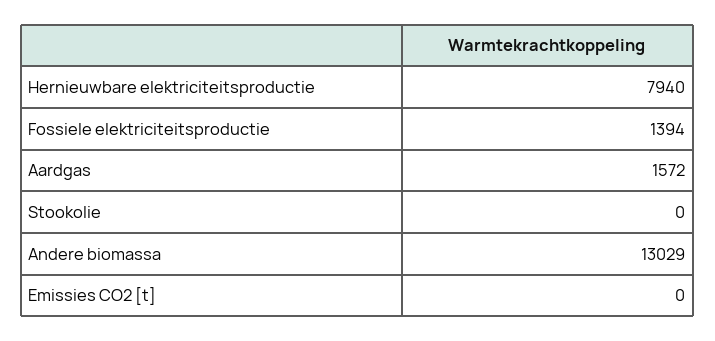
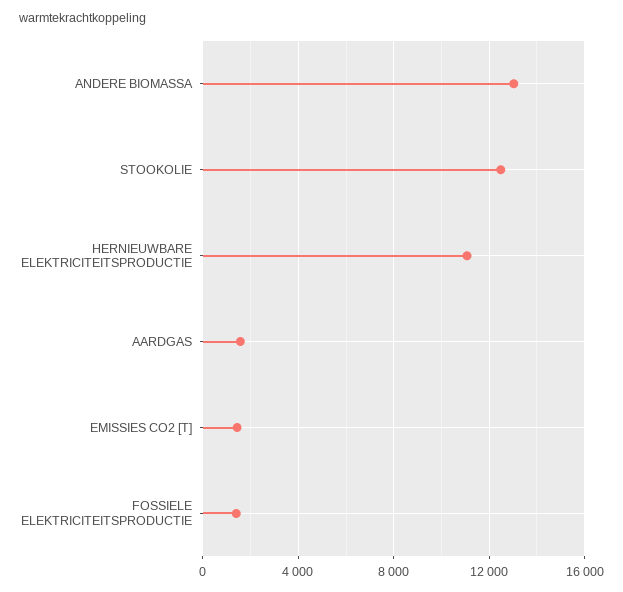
  {
-   "Hernieuwbare elektriciteitsproductie": 7940,
+   "Hernieuwbare elektriciteitsproductie": 11000,
    "Fossiele elektriciteitsproductie": 1394,
    "Aardgas": 1572,
-   "Stookolie": 0,
+   "Stookolie": 12500,
    "Andere biomassa": 13029,
-   "Emissies CO2 [t]": 0
+   "Emissies CO2 [t]": 1500
  }

